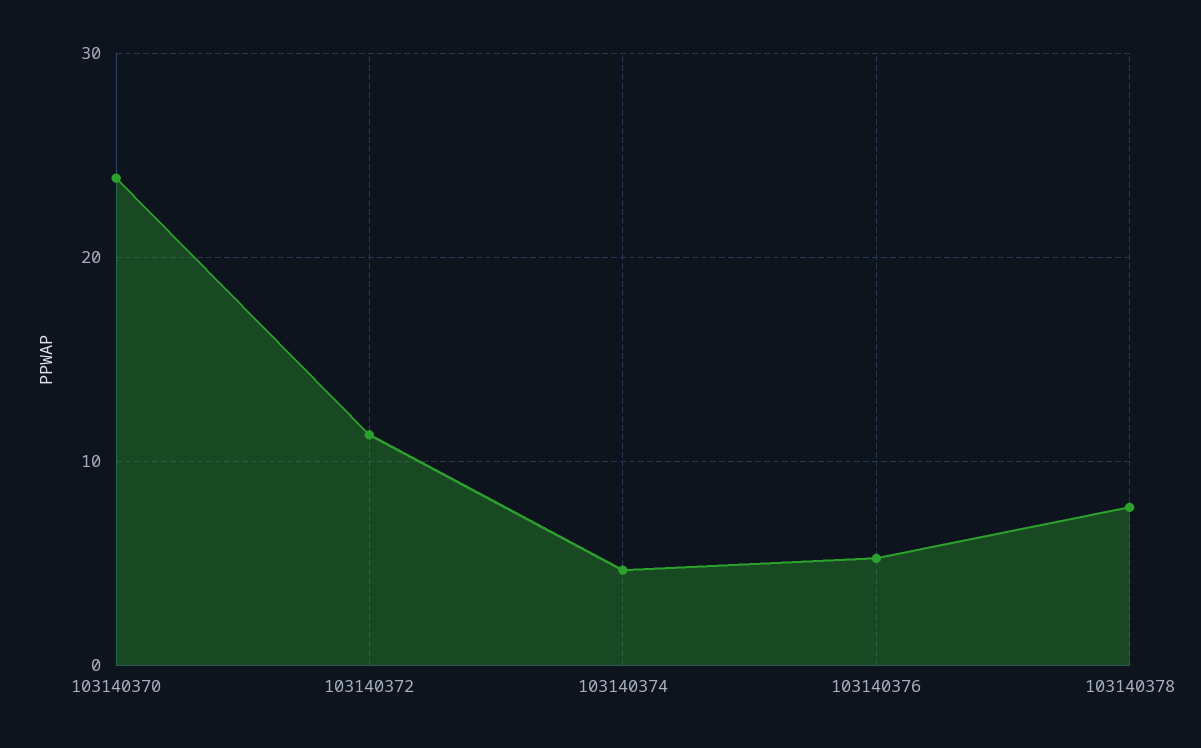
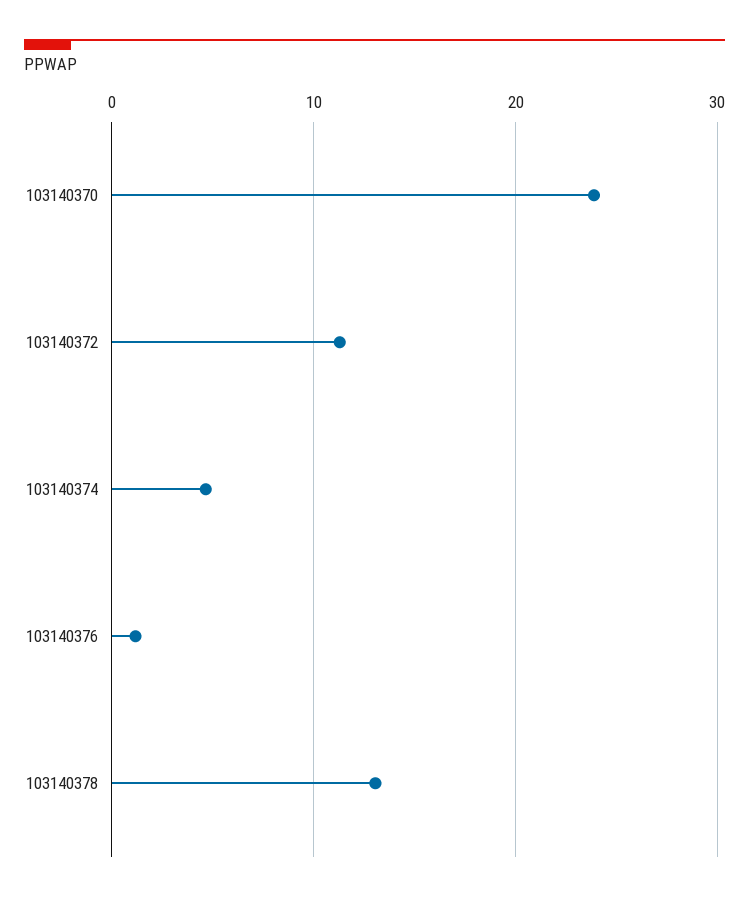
  {
    "103140370": 24,
    "103140372": 11,
    "103140374": 5,
-   "103140376": 5,
+   "103140376": 1,
-   "103140378": 8
+   "103140378": 13
  }

